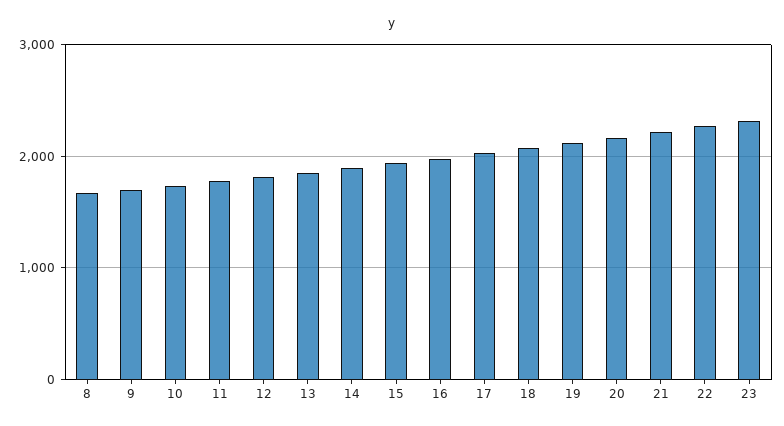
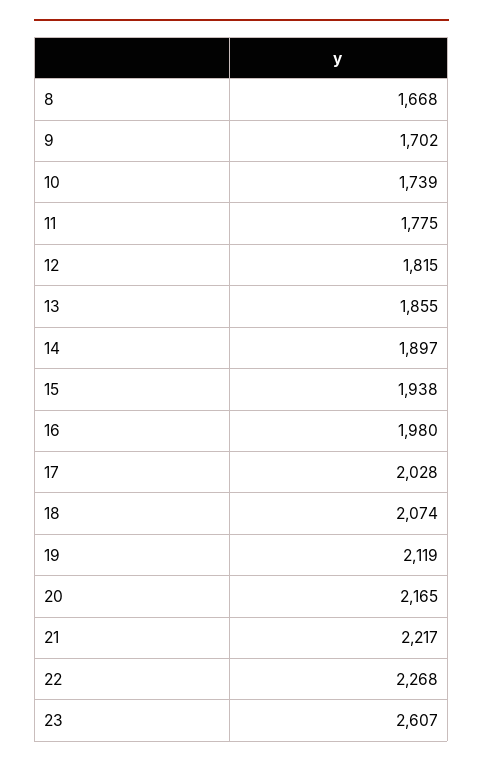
  {
    "8": 1668,
    "9": 1702,
    "10": 1739,
    "11": 1775,
    "12": 1815,
    "13": 1855,
    "14": 1897,
    "15": 1938,
    "16": 1980,
    "17": 2028,
    "18": 2074,
    "19": 2119,
    "20": 2165,
    "21": 2217,
    "22": 2268,
-   "23": 2300
+   "23": 2607
  }

